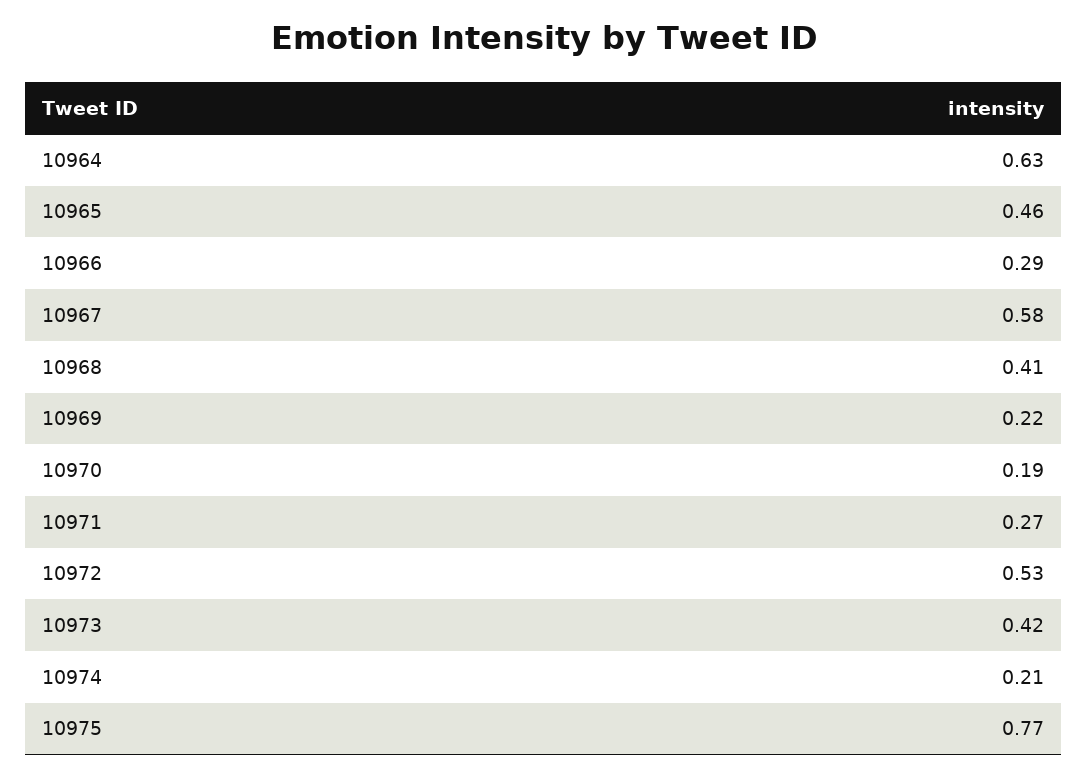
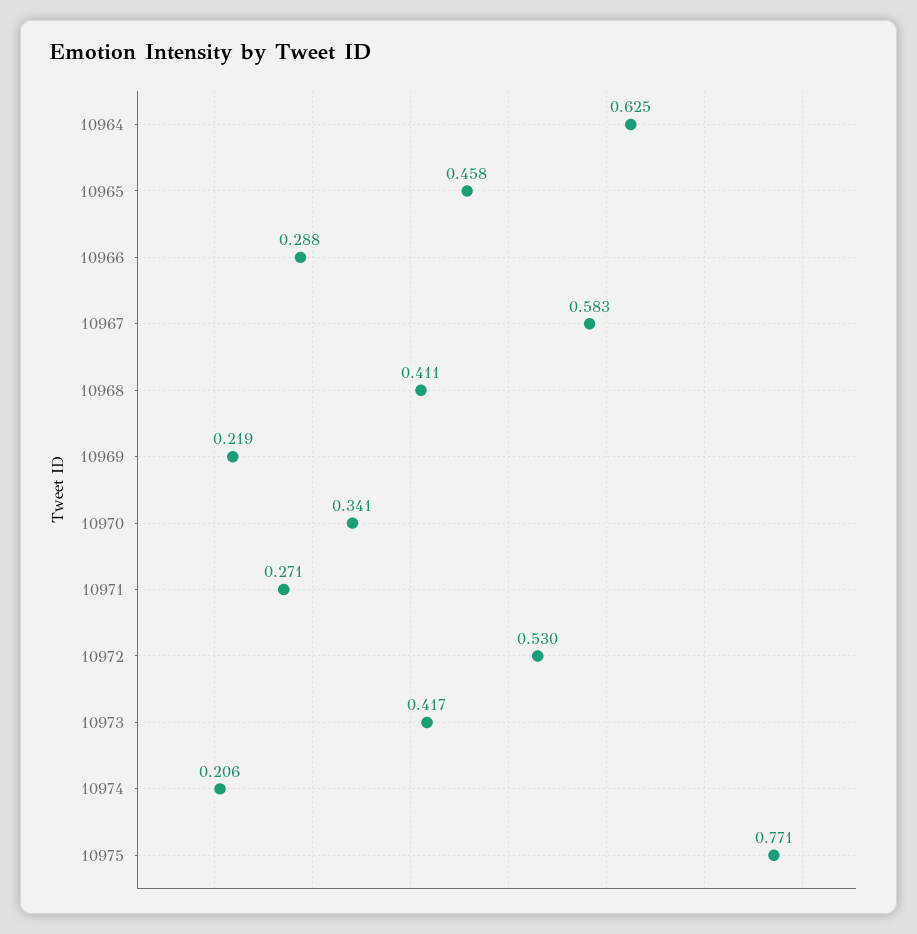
  {
    "10964": 0.625,
    "10965": 0.458,
    "10966": 0.288,
    "10967": 0.583,
    "10968": 0.411,
    "10969": 0.219,
-   "10970": 0.19,
+   "10970": 0.341,
    "10971": 0.271,
    "10972": 0.53,
    "10973": 0.417,
    "10974": 0.206,
    "10975": 0.771
  }

